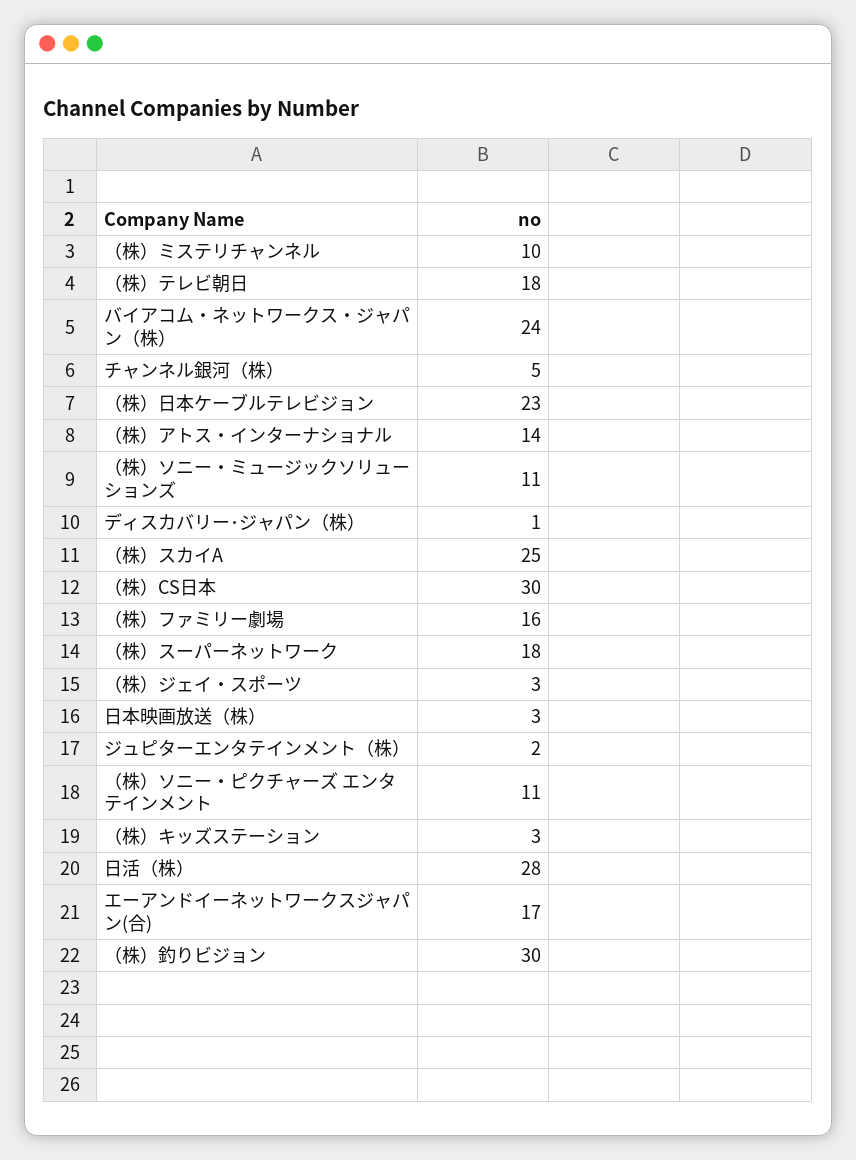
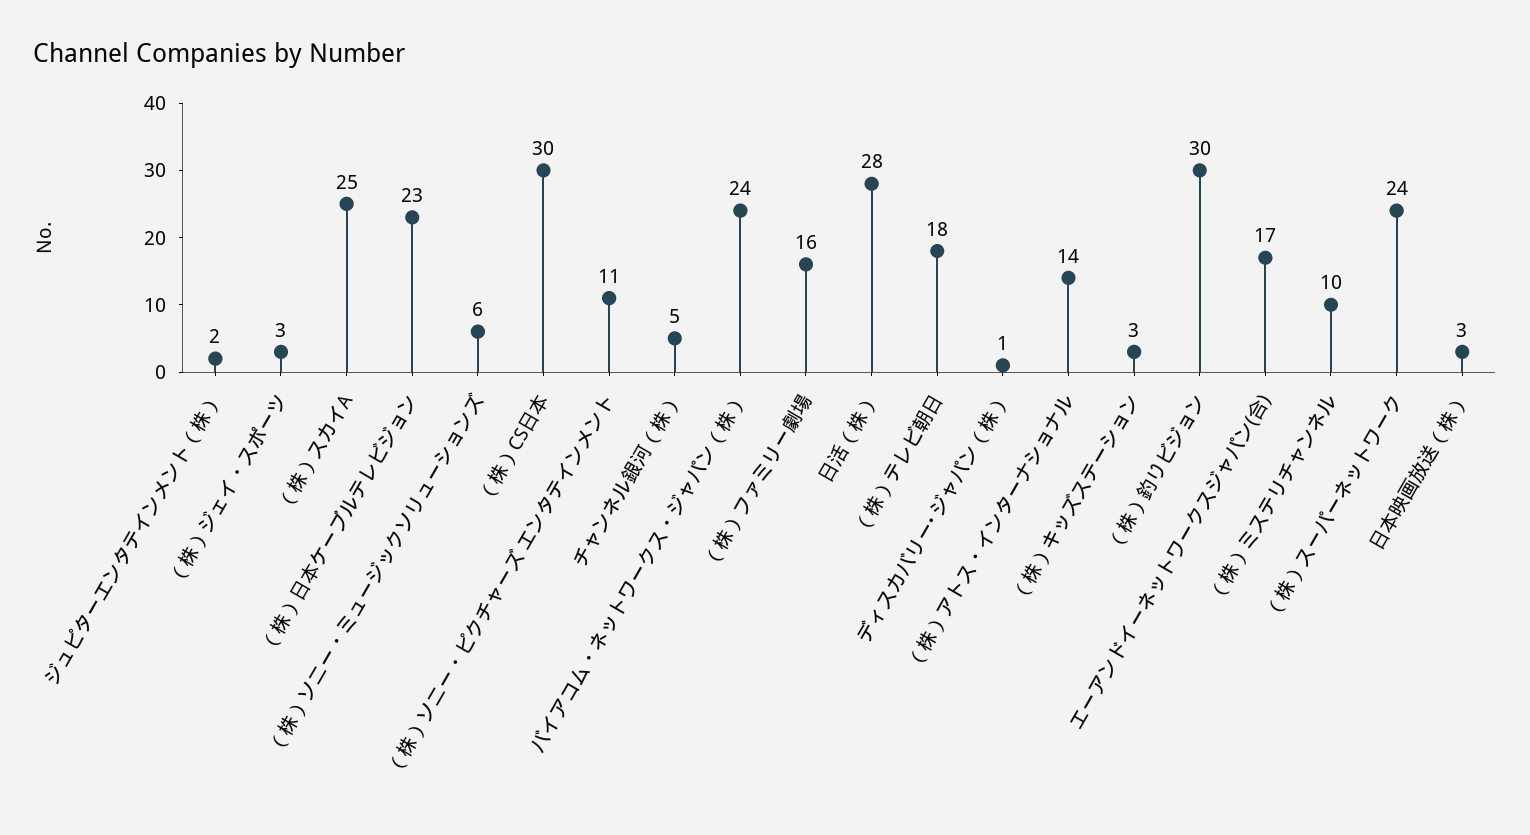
  {
    "（株）ミステリチャンネル": 10,
    "（株）テレビ朝日": 18,
    "バイアコム・ネットワークス・ジャパン（株）": 24,
    "チャンネル銀河（株）": 5,
    "（株）日本ケーブルテレビジョン": 23,
    "（株）アトス・インターナショナル": 14,
-   "（株）ソニー・ミュージックソリューションズ": 11,
+   "（株）ソニー・ミュージックソリューションズ": 6,
    "ディスカバリー･ジャパン（株）": 1,
    "（株）スカイA": 25,
    "（株）CS日本": 30,
    "（株）ファミリー劇場": 16,
-   "（株）スーパーネットワーク": 18,
+   "（株）スーパーネットワーク": 24,
    "（株）ジェイ・スポーツ": 3,
    "日本映画放送（株）": 3,
    "ジュピターエンタテインメント（株）": 2,
    "（株）ソニー・ピクチャーズ エンタテインメント": 11,
    "（株）キッズステーション": 3,
    "日活（株）": 28,
    "エーアンドイーネットワークスジャパン(合)": 17,
    "（株）釣りビジョン": 30
  }

